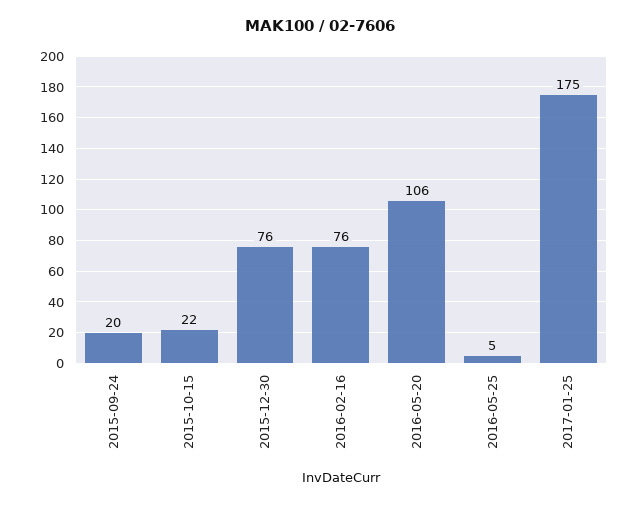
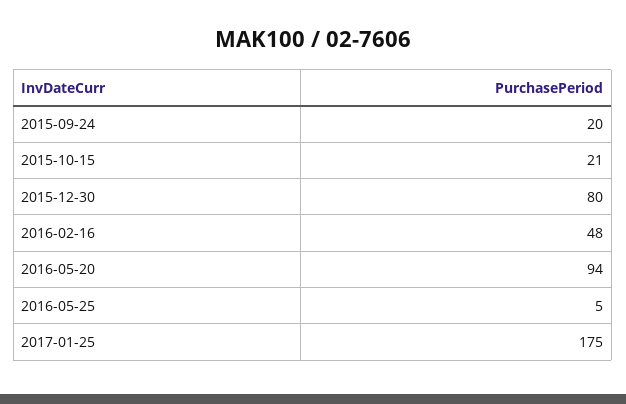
  {
    "2015-09-24": 20,
-   "2015-10-15": 22,
+   "2015-10-15": 21,
-   "2015-12-30": 76,
+   "2015-12-30": 80,
-   "2016-02-16": 76,
+   "2016-02-16": 48,
-   "2016-05-20": 106,
+   "2016-05-20": 94,
    "2016-05-25": 5,
    "2017-01-25": 175
  }

